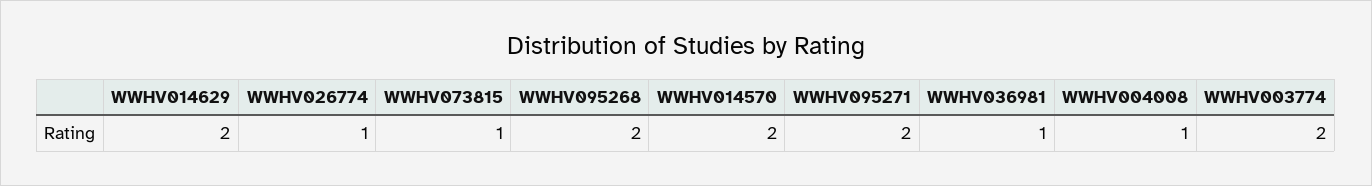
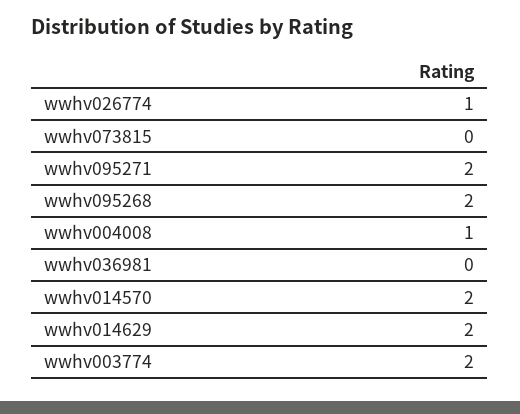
  {
    "WWHV014629": 2,
    "WWHV026774": 1,
-   "WWHV073815": 1,
+   "WWHV073815": 0,
    "WWHV095268": 2,
    "WWHV014570": 2,
    "WWHV095271": 2,
-   "WWHV036981": 1,
+   "WWHV036981": 0,
    "WWHV004008": 1,
    "WWHV003774": 2
  }

